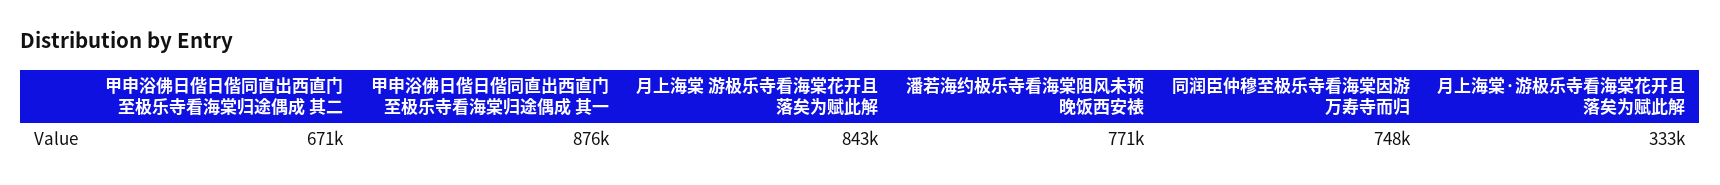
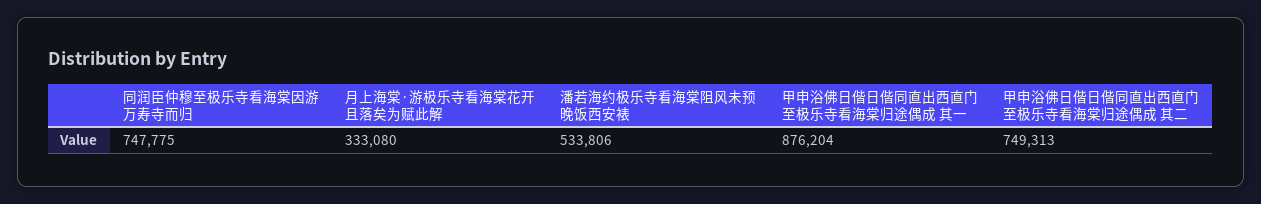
  {
-   "甲申浴佛日偕日偕同直出西直门至极乐寺看海棠归途偶成 其二": 671000,
+   "甲申浴佛日偕日偕同直出西直门至极乐寺看海棠归途偶成 其二": 749313,
    "甲申浴佛日偕日偕同直出西直门至极乐寺看海棠归途偶成 其一": 876204,
-   "月上海棠 游极乐寺看海棠花开且落矣为赋此解": 843000,
-   "潘若海约极乐寺看海棠阻风未预晚饭西安裱": 771000,
+   "潘若海约极乐寺看海棠阻风未预晚饭西安裱": 533806,
    "同润臣仲穆至极乐寺看海棠因游万寿寺而归": 747775,
    "月上海棠·游极乐寺看海棠花开且落矣为赋此解": 333080
  }

